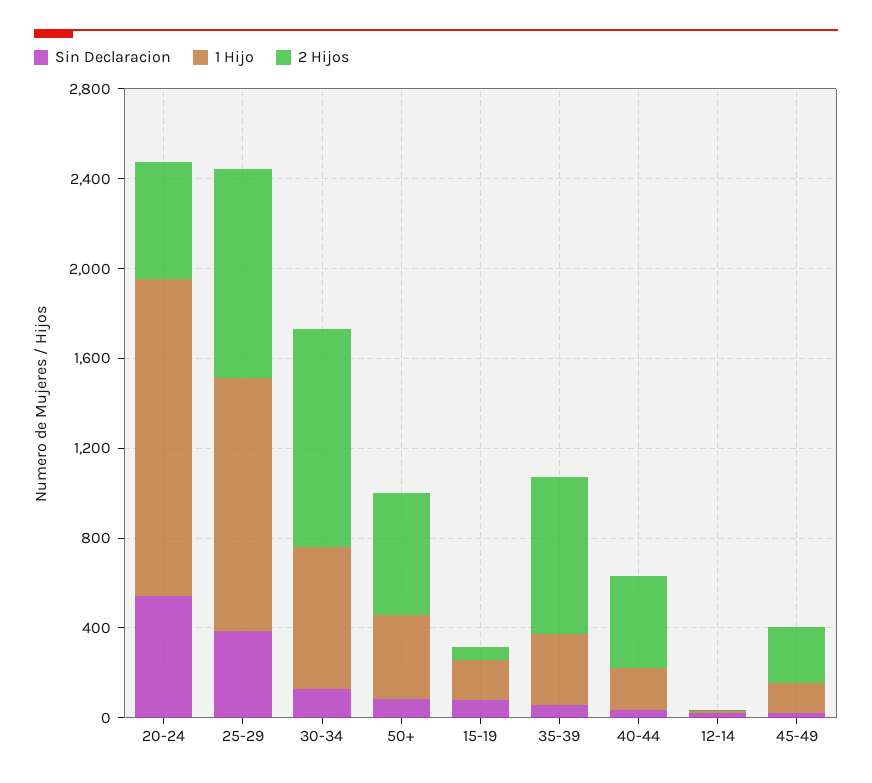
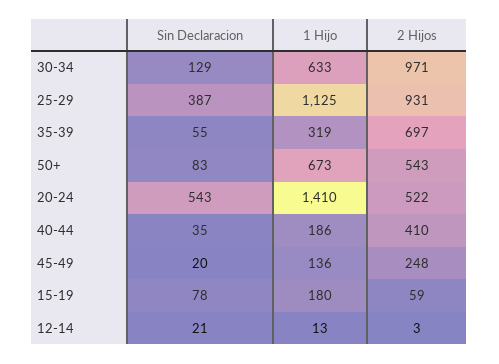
  {
    "Sin Declaracion": {
      "20-24": 543,
      "25-29": 387,
      "30-34": 129,
      "50+": 83,
      "15-19": 78,
      "35-39": 55,
      "40-44": 35,
      "12-14": 21,
      "45-49": 20
    },
    "1 Hijo": {
      "20-24": 1410,
      "25-29": 1125,
      "30-34": 633,
-     "50+": 400,
+     "50+": 673,
      "15-19": 180,
      "35-39": 319,
      "40-44": 186,
      "12-14": 13,
      "45-49": 136
    },
    "2 Hijos": {
      "20-24": 522,
      "25-29": 931,
      "30-34": 971,
      "50+": 543,
      "15-19": 59,
      "35-39": 697,
      "40-44": 410,
      "12-14": 3,
      "45-49": 248
    }
  }

